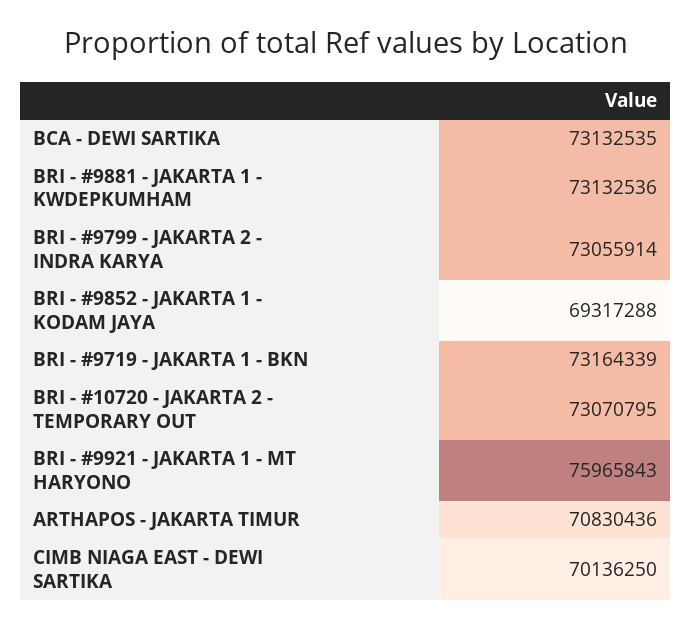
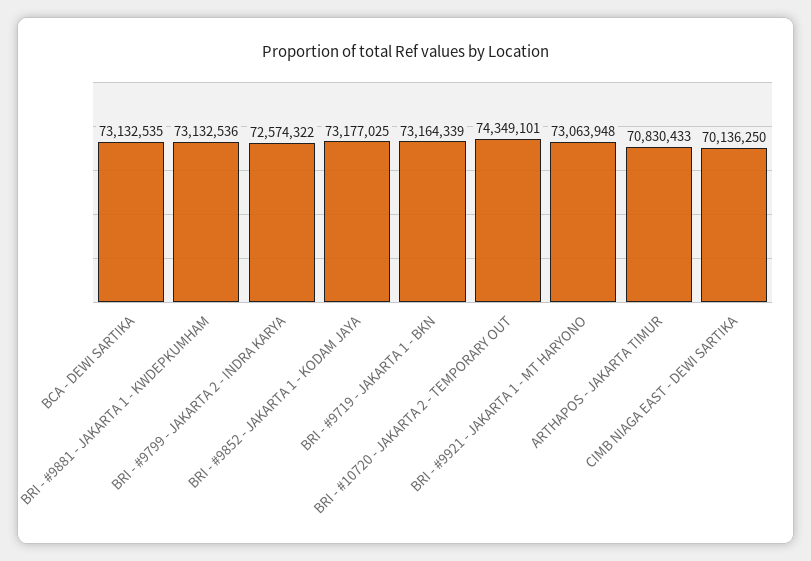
  {
    "BCA - DEWI SARTIKA": 73132535,
    "BRI - #9881 - JAKARTA 1 - KWDEPKUMHAM": 73132536,
-   "BRI - #9799 - JAKARTA 2 - INDRA KARYA": 73055914,
+   "BRI - #9799 - JAKARTA 2 - INDRA KARYA": 72574322,
-   "BRI - #9852 - JAKARTA 1 - KODAM JAYA": 69317288,
+   "BRI - #9852 - JAKARTA 1 - KODAM JAYA": 73177025,
    "BRI - #9719 - JAKARTA 1 - BKN": 73164339,
-   "BRI - #10720 - JAKARTA 2 - TEMPORARY OUT": 73070795,
+   "BRI - #10720 - JAKARTA 2 - TEMPORARY OUT": 74349101,
-   "BRI - #9921 - JAKARTA 1 - MT HARYONO": 75965843,
+   "BRI - #9921 - JAKARTA 1 - MT HARYONO": 73063948,
-   "ARTHAPOS - JAKARTA TIMUR": 70830436,
+   "ARTHAPOS - JAKARTA TIMUR": 70830433,
    "CIMB NIAGA EAST - DEWI SARTIKA": 70136250
  }

